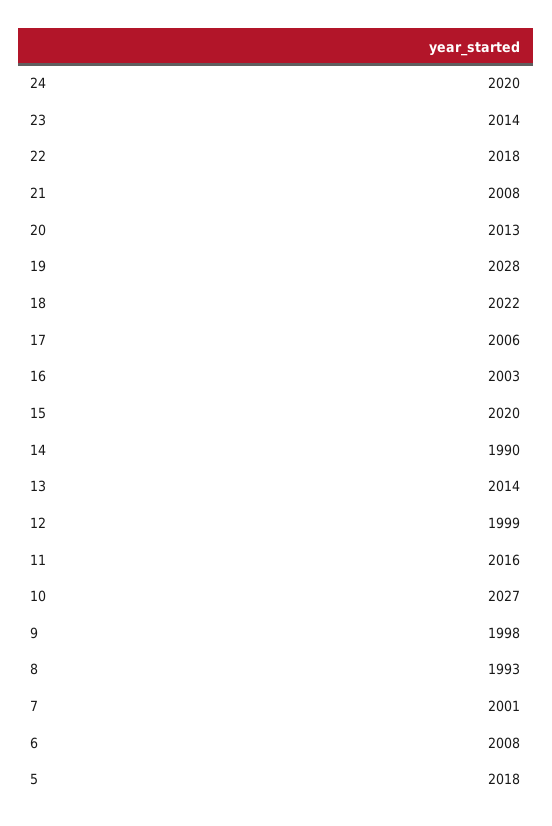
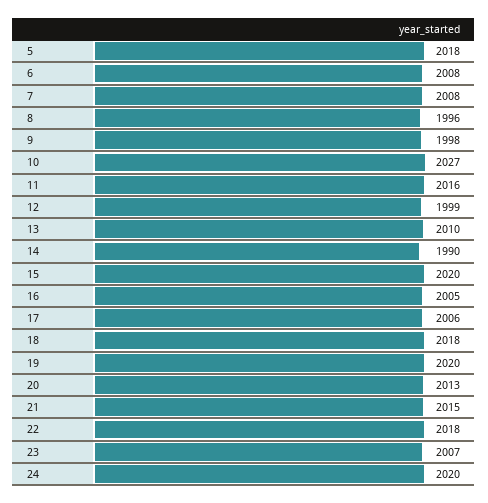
  {
    "24": 2020,
-   "23": 2014,
+   "23": 2007,
    "22": 2018,
-   "21": 2008,
+   "21": 2015,
    "20": 2013,
-   "19": 2028,
+   "19": 2020,
-   "18": 2022,
+   "18": 2018,
    "17": 2006,
-   "16": 2003,
+   "16": 2005,
    "15": 2020,
    "14": 1990,
-   "13": 2014,
+   "13": 2010,
    "12": 1999,
    "11": 2016,
    "10": 2027,
    "9": 1998,
-   "8": 1993,
+   "8": 1996,
-   "7": 2001,
+   "7": 2008,
    "6": 2008,
    "5": 2018
  }

